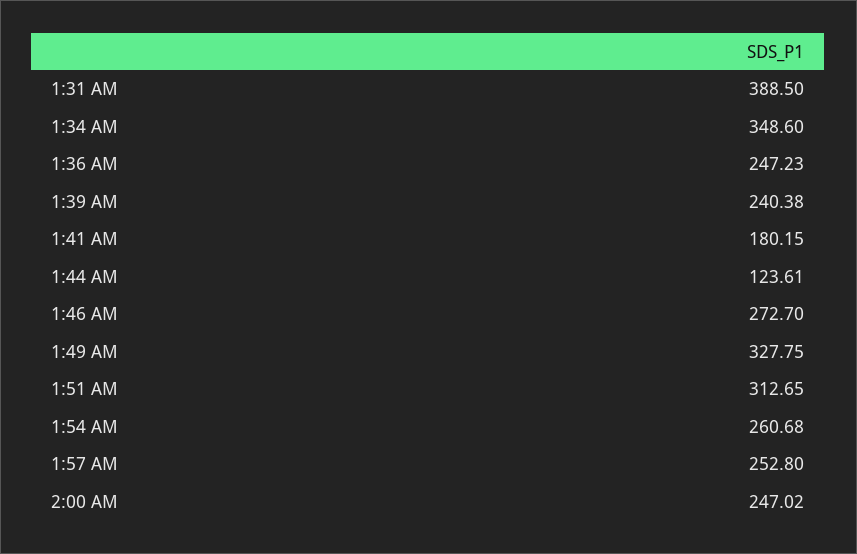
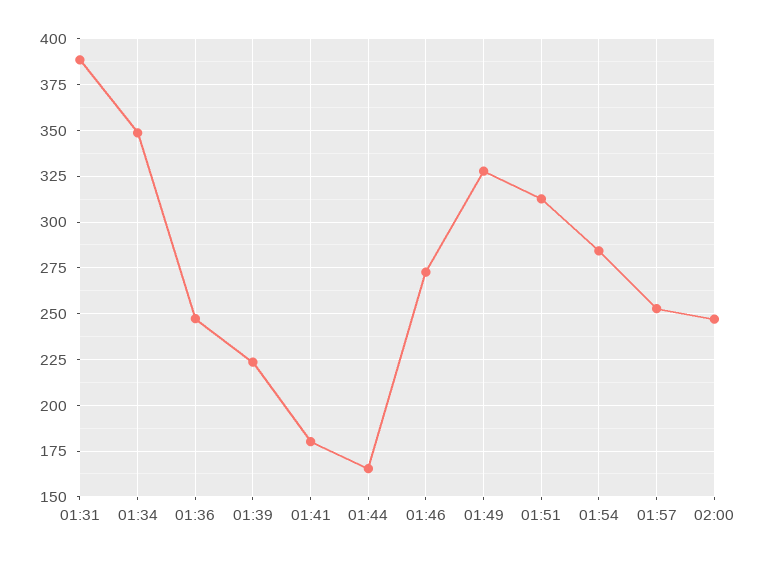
  {
    "1:31 AM": 388.5,
    "1:34 AM": 348.6,
    "1:36 AM": 247.23,
-   "1:39 AM": 240.38,
+   "1:39 AM": 225,
    "1:41 AM": 180.15,
-   "1:44 AM": 123.61,
+   "1:44 AM": 165,
    "1:46 AM": 272.7,
    "1:49 AM": 327.75,
    "1:51 AM": 312.65,
-   "1:54 AM": 260.68,
+   "1:54 AM": 285,
    "1:57 AM": 252.8,
    "2:00 AM": 247.02
  }

